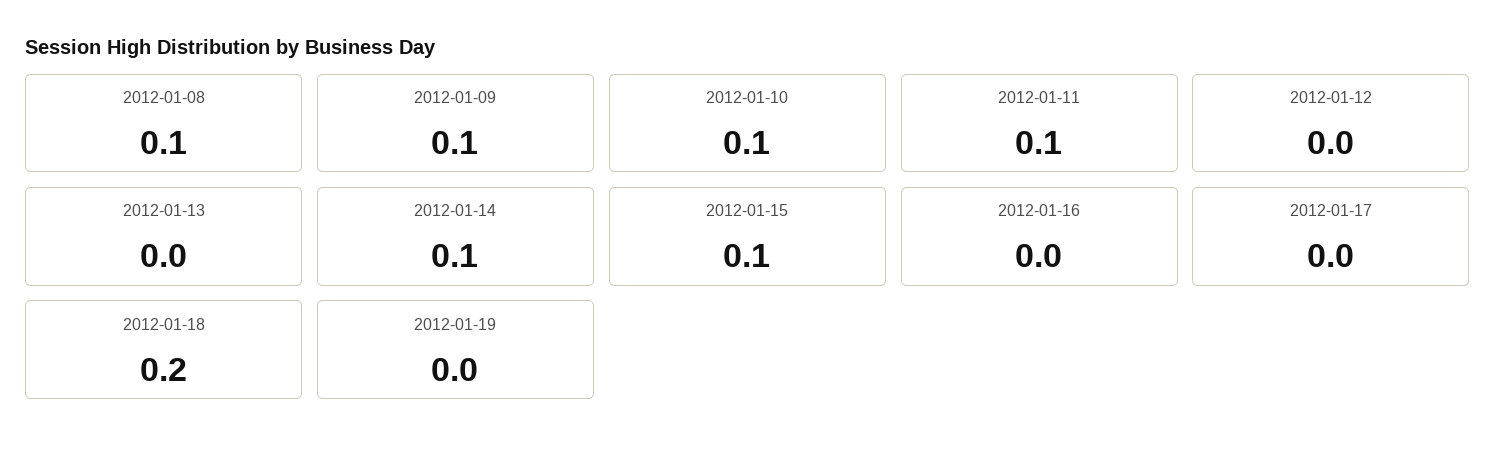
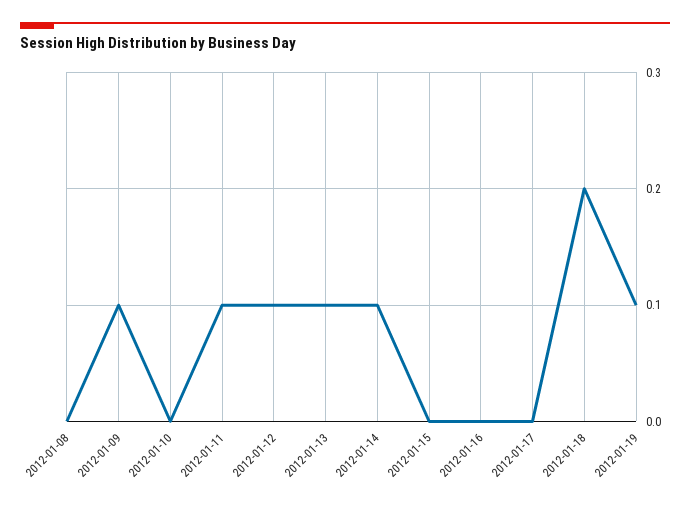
  {
-   "2012-01-08": 0.1,
+   "2012-01-08": 0,
    "2012-01-09": 0.1,
-   "2012-01-10": 0.1,
+   "2012-01-10": 0,
    "2012-01-11": 0.1,
-   "2012-01-12": 0,
+   "2012-01-12": 0.1,
-   "2012-01-13": 0,
+   "2012-01-13": 0.1,
    "2012-01-14": 0.1,
-   "2012-01-15": 0.1,
+   "2012-01-15": 0,
    "2012-01-16": 0,
    "2012-01-17": 0,
    "2012-01-18": 0.2,
-   "2012-01-19": 0
+   "2012-01-19": 0.1
  }

